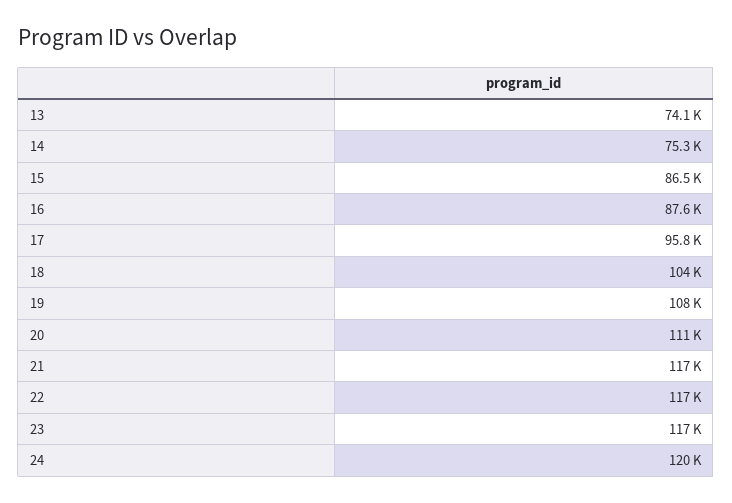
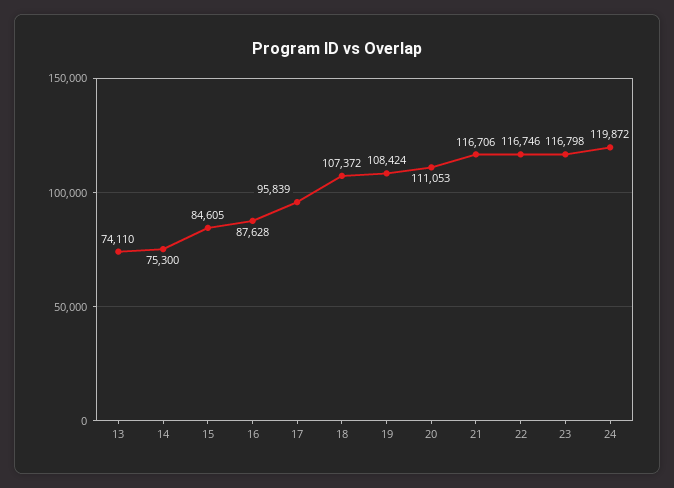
  {
    "13": 74110,
    "14": 75300,
-   "15": 86500,
+   "15": 84605,
    "16": 87628,
    "17": 95839,
-   "18": 104000,
+   "18": 107372,
    "19": 108424,
    "20": 111053,
    "21": 116706,
    "22": 116746,
    "23": 116798,
    "24": 119872
  }

